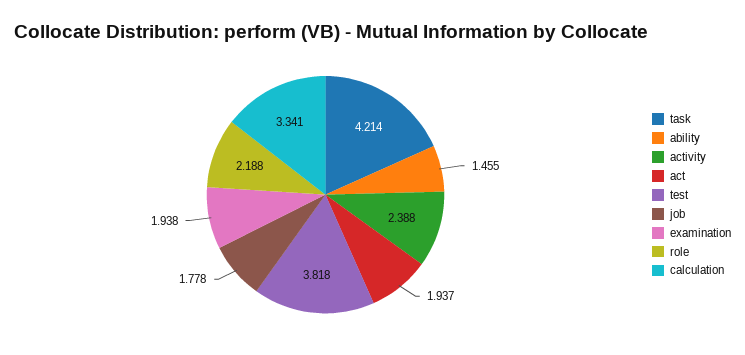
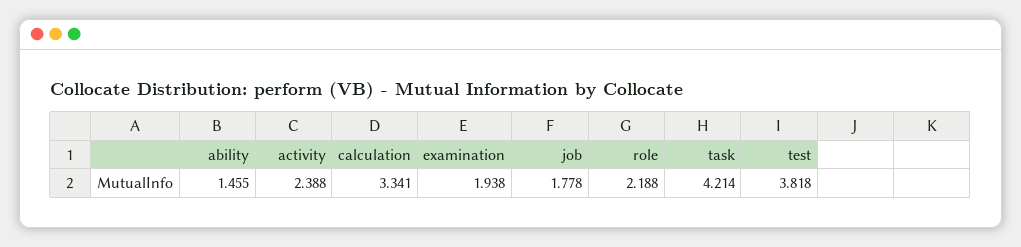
  {
    "task": 4.214,
    "ability": 1.455,
    "activity": 2.388,
-   "act": 1.937,
    "test": 3.818,
    "job": 1.778,
    "examination": 1.938,
    "role": 2.188,
    "calculation": 3.341
  }

